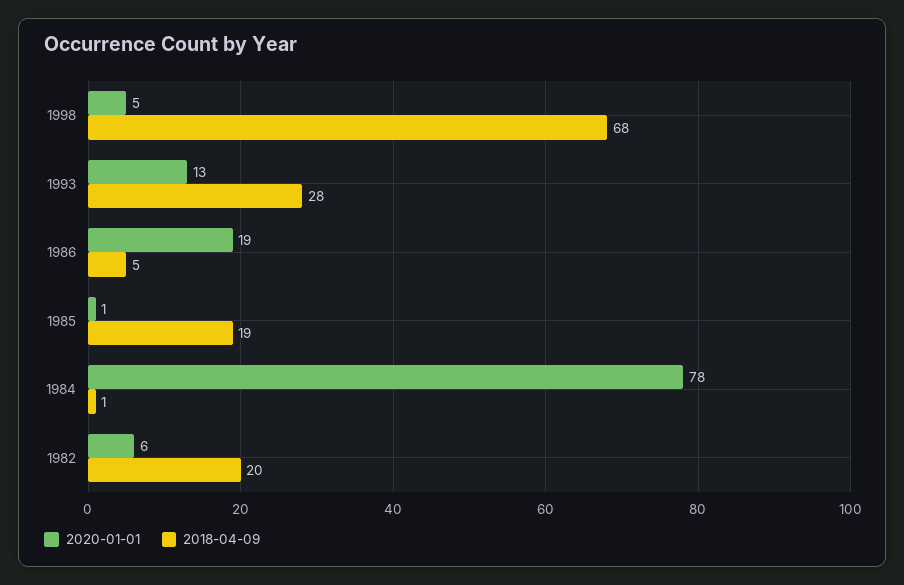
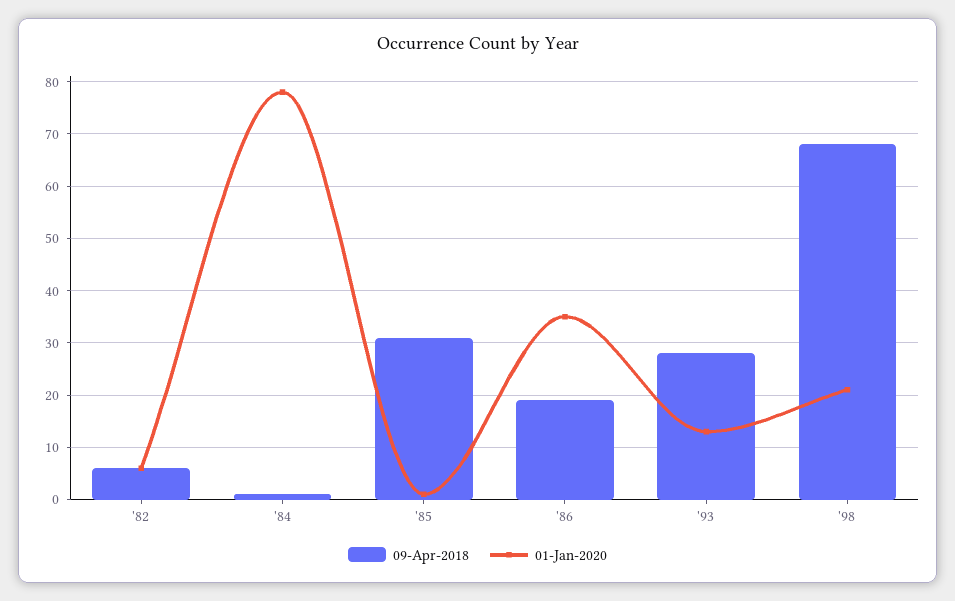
  {
    "2020-01-01": {
-     "1998": 5,
+     "1998": 20,
      "1993": 13,
-     "1986": 19,
+     "1986": 35,
      "1985": 1,
      "1984": 78,
      "1982": 6
    },
    "2018-04-09": {
      "1998": 68,
      "1993": 28,
-     "1986": 5,
+     "1986": 20,
-     "1985": 19,
+     "1985": 30,
      "1984": 1,
-     "1982": 20
+     "1982": 5
    }
  }

